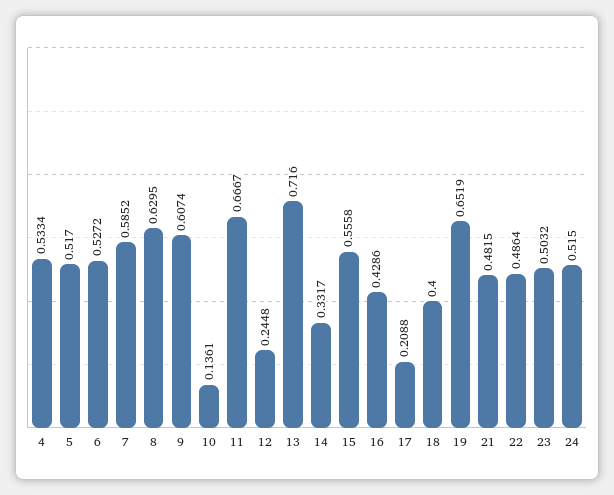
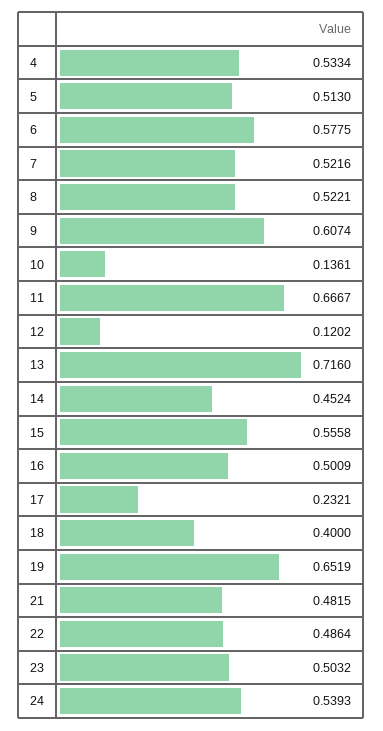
  {
    "4": 0.5334,
-   "5": 0.517,
+   "5": 0.513,
-   "6": 0.5272,
+   "6": 0.5775,
-   "7": 0.5852,
+   "7": 0.5216,
-   "8": 0.6295,
+   "8": 0.5221,
    "9": 0.6074,
    "10": 0.1361,
    "11": 0.6667,
-   "12": 0.2448,
+   "12": 0.1202,
    "13": 0.716,
-   "14": 0.3317,
+   "14": 0.4524,
    "15": 0.5558,
-   "16": 0.4286,
+   "16": 0.5009,
-   "17": 0.2088,
+   "17": 0.2321,
    "18": 0.4,
    "19": 0.6519,
    "21": 0.4815,
    "22": 0.4864,
    "23": 0.5032,
-   "24": 0.515
+   "24": 0.5393
  }

